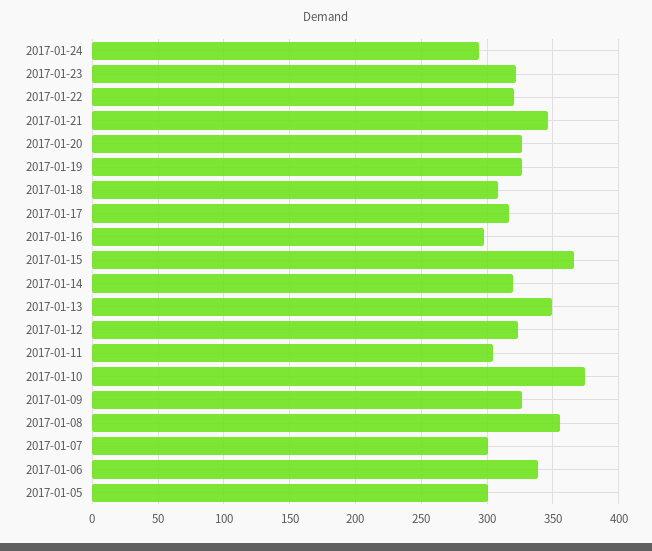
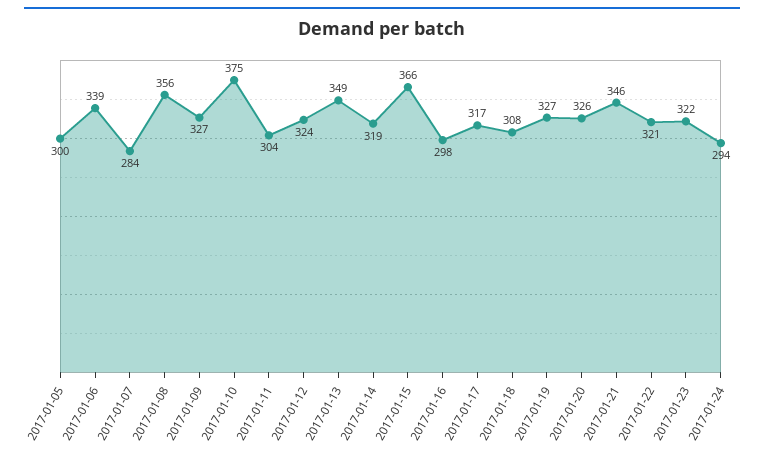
  {
    "2017-01-24": 294,
    "2017-01-23": 322,
    "2017-01-22": 321,
    "2017-01-21": 346,
    "2017-01-20": 326,
    "2017-01-19": 327,
    "2017-01-18": 308,
    "2017-01-17": 317,
    "2017-01-16": 298,
    "2017-01-15": 366,
    "2017-01-14": 319,
    "2017-01-13": 349,
    "2017-01-12": 324,
    "2017-01-11": 304,
    "2017-01-10": 375,
    "2017-01-09": 327,
    "2017-01-08": 356,
-   "2017-01-07": 300,
+   "2017-01-07": 284,
    "2017-01-06": 339,
    "2017-01-05": 300
  }

